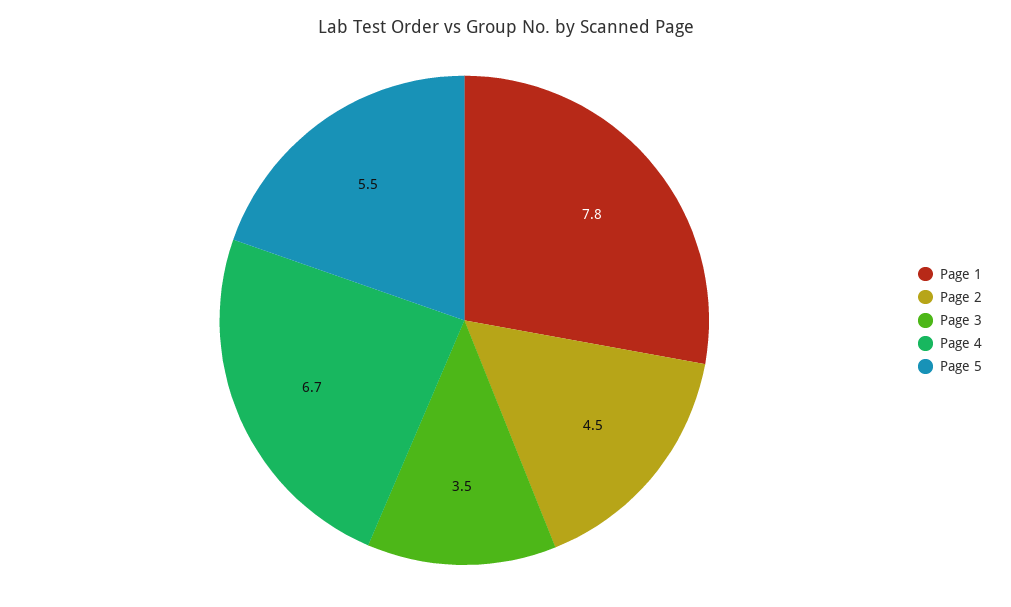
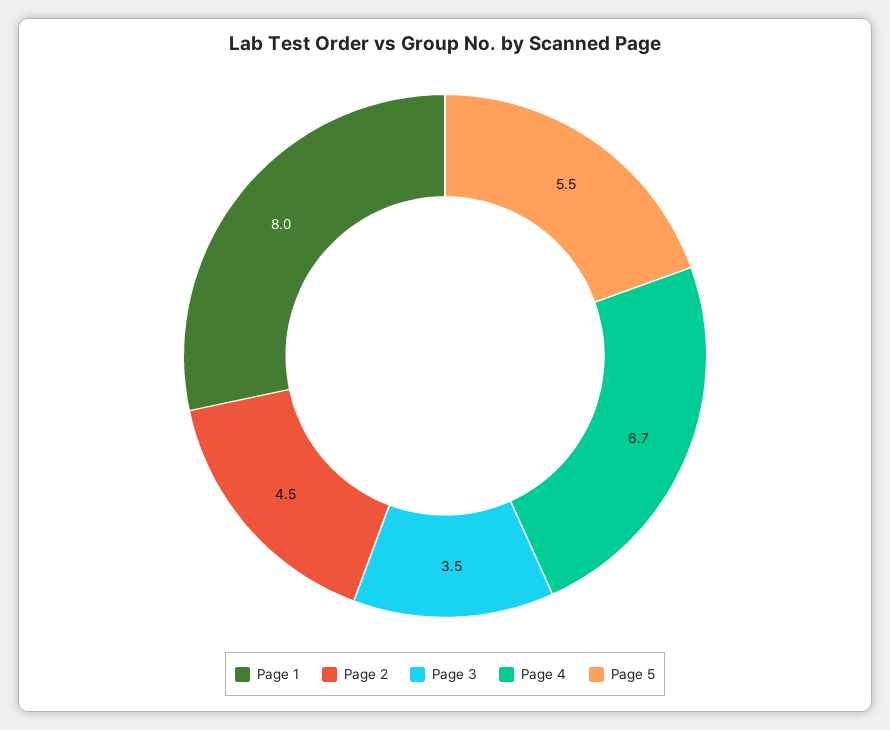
  {
-   "Page 1": 7.8,
+   "Page 1": 8,
    "Page 2": 4.5,
    "Page 3": 3.5,
    "Page 4": 6.7,
    "Page 5": 5.5
  }

